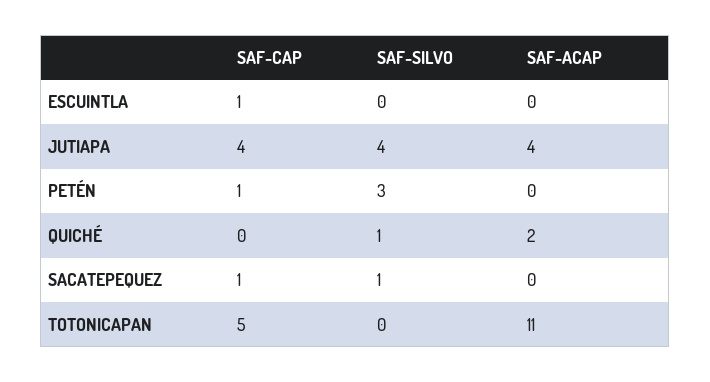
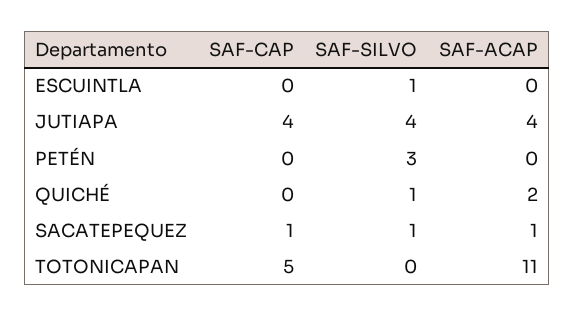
  {
    "SAF-CAP": {
-     "ESCUINTLA": 1,
+     "ESCUINTLA": 0,
      "JUTIAPA": 4,
-     "PETÉN": 1,
+     "PETÉN": 0,
      "QUICHÉ": 0,
      "SACATEPEQUEZ": 1,
      "TOTONICAPAN": 5
    },
    "SAF-SILVO": {
-     "ESCUINTLA": 0,
+     "ESCUINTLA": 1,
      "JUTIAPA": 4,
      "PETÉN": 3,
      "QUICHÉ": 1,
      "SACATEPEQUEZ": 1,
      "TOTONICAPAN": 0
    },
    "SAF-ACAP": {
      "ESCUINTLA": 0,
      "JUTIAPA": 4,
      "PETÉN": 0,
      "QUICHÉ": 2,
-     "SACATEPEQUEZ": 0,
+     "SACATEPEQUEZ": 1,
      "TOTONICAPAN": 11
    }
  }

